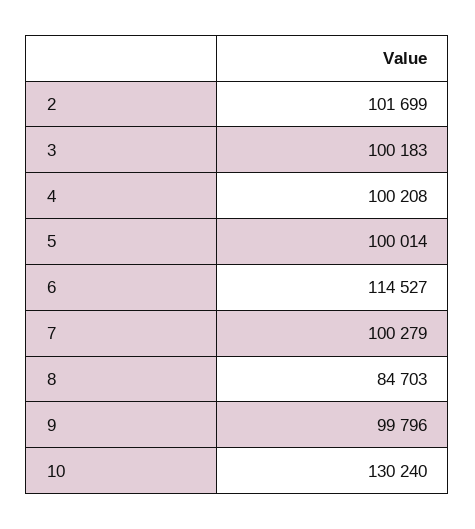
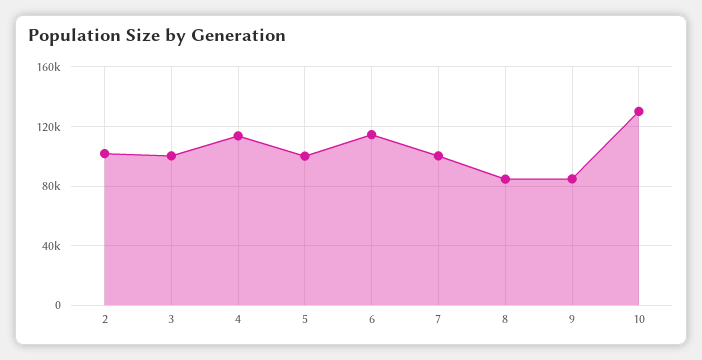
  {
    "2": 101699,
    "3": 100183,
-   "4": 100208,
+   "4": 115000,
    "5": 100014,
    "6": 114527,
    "7": 100279,
    "8": 84703,
-   "9": 99796,
+   "9": 85000,
    "10": 130240
  }

